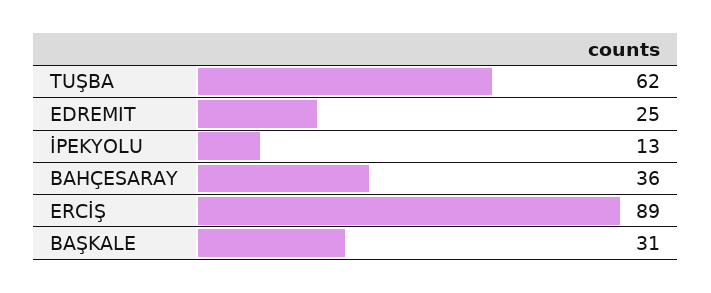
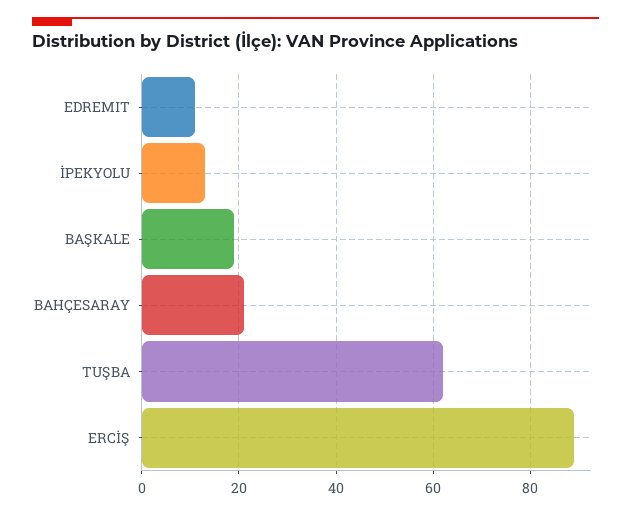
  {
    "TUŞBA": 62,
-   "EDREMIT": 25,
+   "EDREMIT": 10,
    "İPEKYOLU": 13,
-   "BAHÇESARAY": 36,
+   "BAHÇESARAY": 20,
    "ERCİŞ": 89,
-   "BAŞKALE": 31
+   "BAŞKALE": 20
  }

